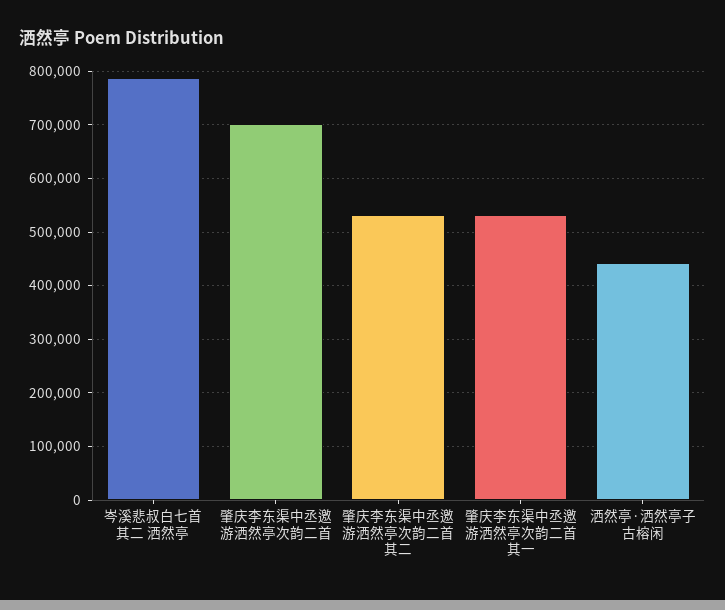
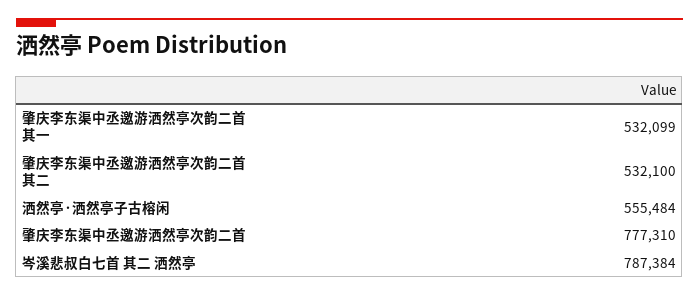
  {
    "岑溪悲叔白七首 其二 洒然亭": 787384,
-   "肇庆李东渠中丞邀游洒然亭次韵二首": 700000,
+   "肇庆李东渠中丞邀游洒然亭次韵二首": 777310,
    "肇庆李东渠中丞邀游洒然亭次韵二首 其二": 532100,
    "肇庆李东渠中丞邀游洒然亭次韵二首 其一": 532099,
-   "洒然亭·洒然亭子古榕闲": 440000
+   "洒然亭·洒然亭子古榕闲": 555484
  }

